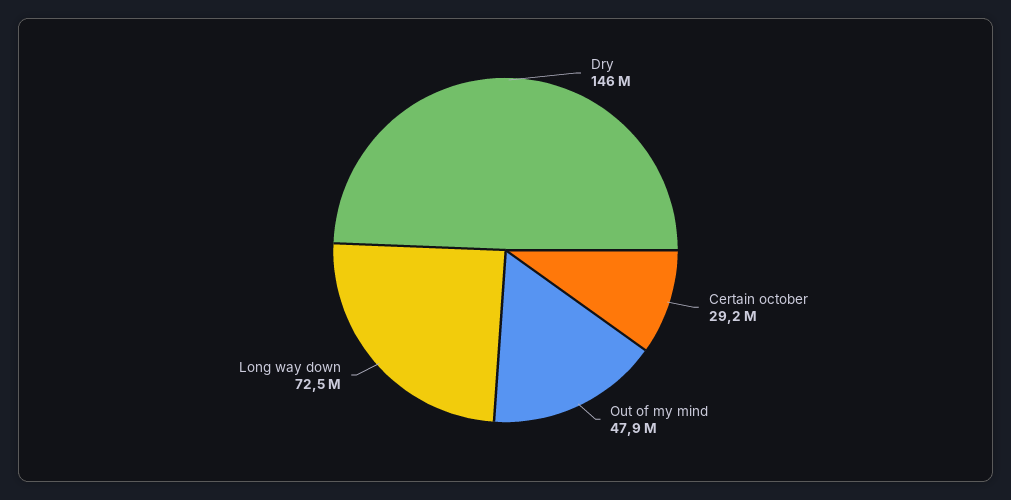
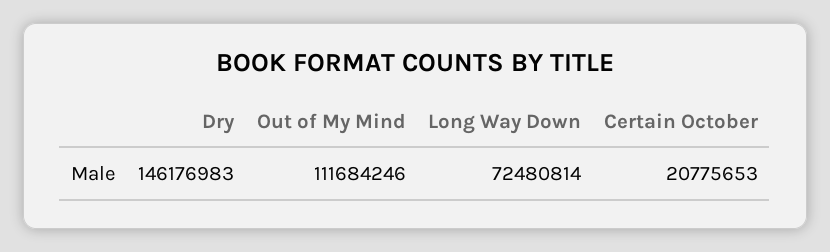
  {
    "Dry": 146176983,
-   "Certain october": 29200000,
+   "Certain october": 20775653,
-   "Out of my mind": 47900000,
+   "Out of my mind": 111684246,
    "Long way down": 72480814
  }

